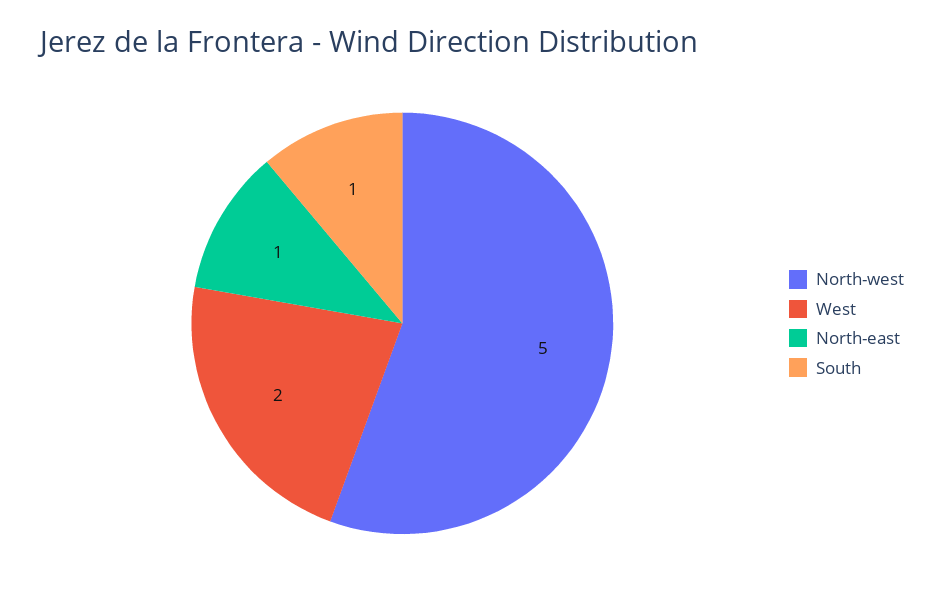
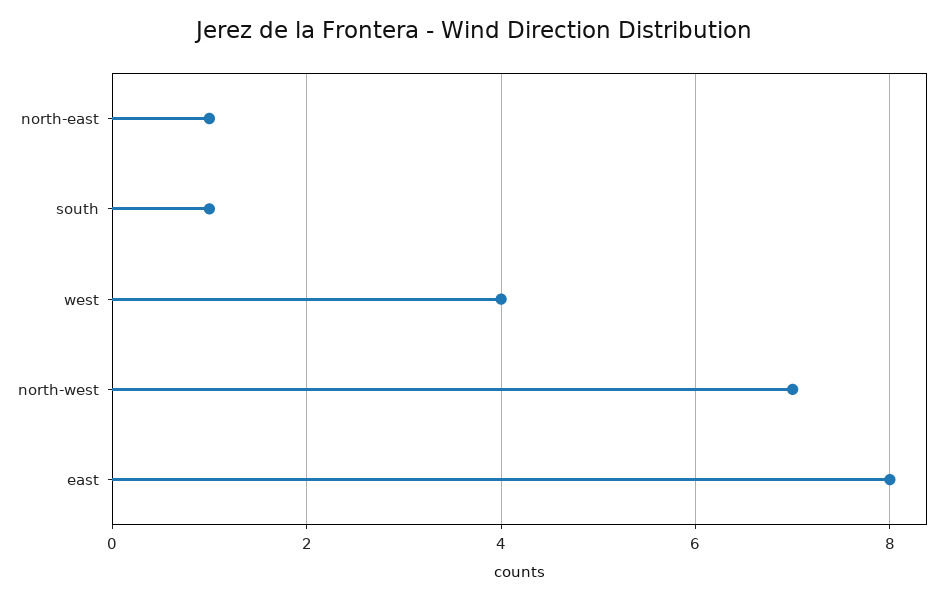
  {
-   "North-west": 5,
+   "North-west": 7,
-   "West": 2,
+   "West": 4,
    "North-east": 1,
-   "South": 1
+   "South": 1,
+   "east": 8
  }

